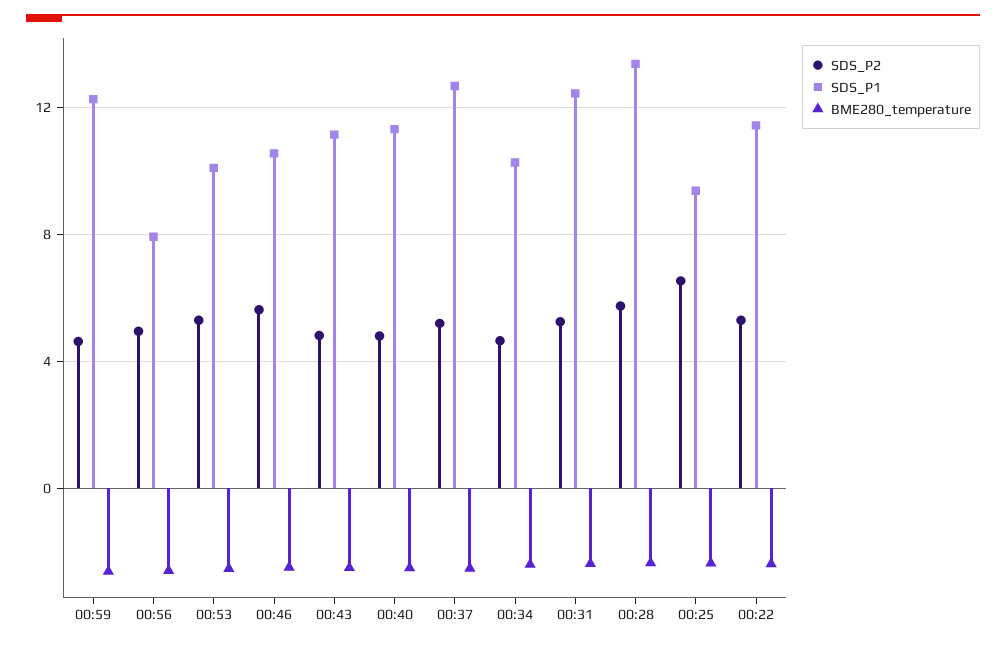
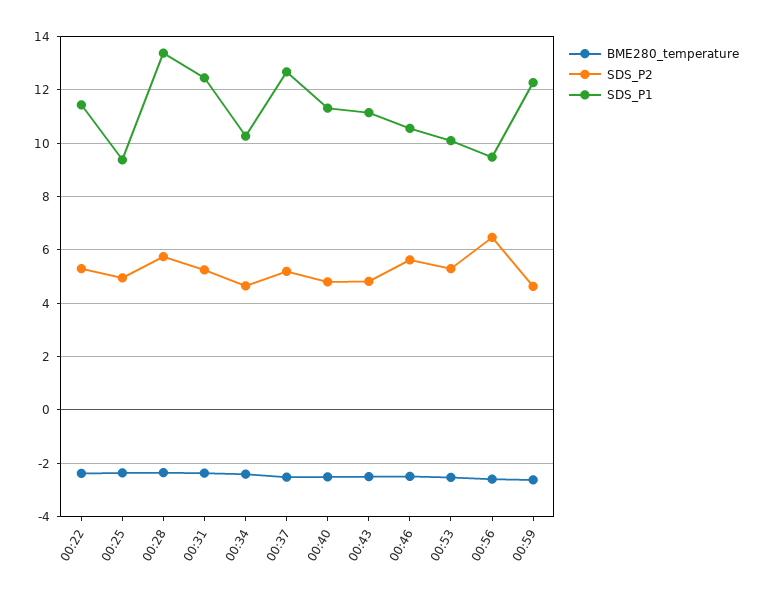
  {
    "SDS_P2": {
      "00:59": 4.75,
-     "00:56": 5,
+     "00:56": 6.5,
      "00:53": 5.25,
      "00:46": 5.75,
      "00:43": 4.75,
      "00:40": 4.75,
      "00:37": 5.25,
      "00:34": 4.75,
      "00:31": 5.25,
      "00:28": 5.75,
-     "00:25": 6.5,
+     "00:25": 5,
      "00:22": 5.25
    },
    "SDS_P1": {
      "00:59": 12.25,
-     "00:56": 8,
+     "00:56": 9.5,
      "00:53": 10,
      "00:46": 10.5,
      "00:43": 11.25,
      "00:40": 11.25,
      "00:37": 12.75,
      "00:34": 10.25,
      "00:31": 12.5,
      "00:28": 13.5,
      "00:25": 9.5,
      "00:22": 11.5
    },
    "BME280_temperature": {
      "00:59": -2.5,
      "00:56": -2.5,
      "00:53": -2.5,
      "00:46": -2.5,
      "00:43": -2.5,
      "00:40": -2.5,
      "00:37": -2.5,
      "00:34": -2.5,
      "00:31": -2.25,
      "00:28": -2.25,
      "00:25": -2.25,
      "00:22": -2.5
    }
  }

